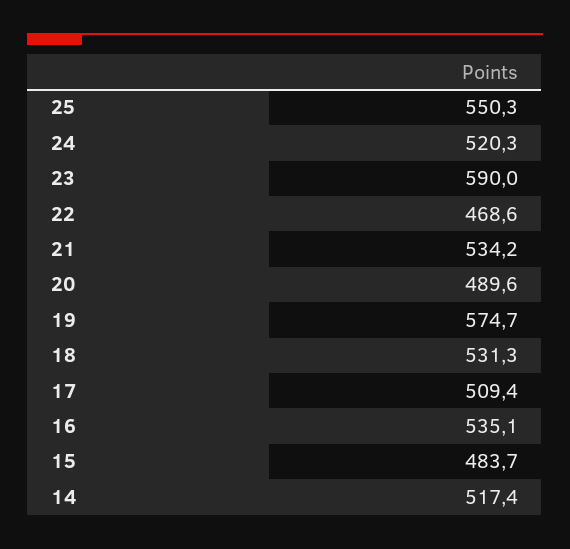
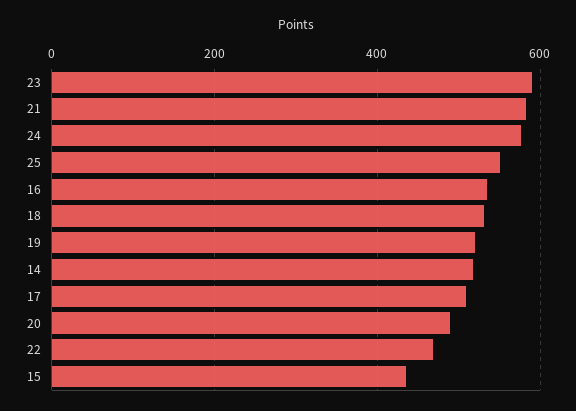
  {
    "25": 550.3,
-   "24": 520.3,
+   "24": 580,
    "23": 590,
    "22": 468.6,
-   "21": 534.2,
+   "21": 580,
    "20": 489.6,
-   "19": 574.7,
+   "19": 520,
    "18": 531.3,
    "17": 509.4,
    "16": 535.1,
-   "15": 483.7,
+   "15": 440,
    "14": 517.4
  }

